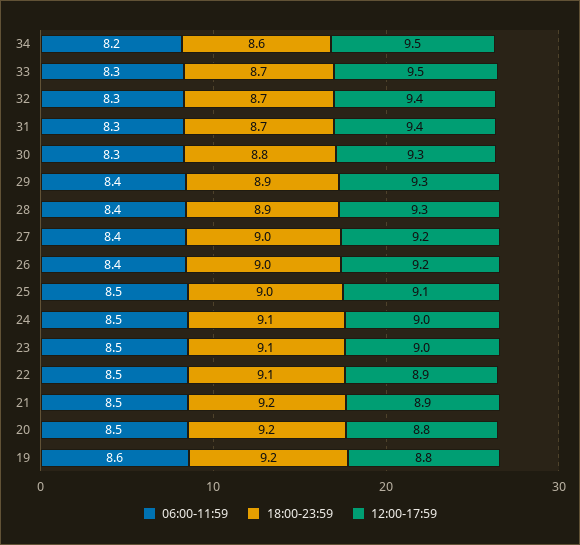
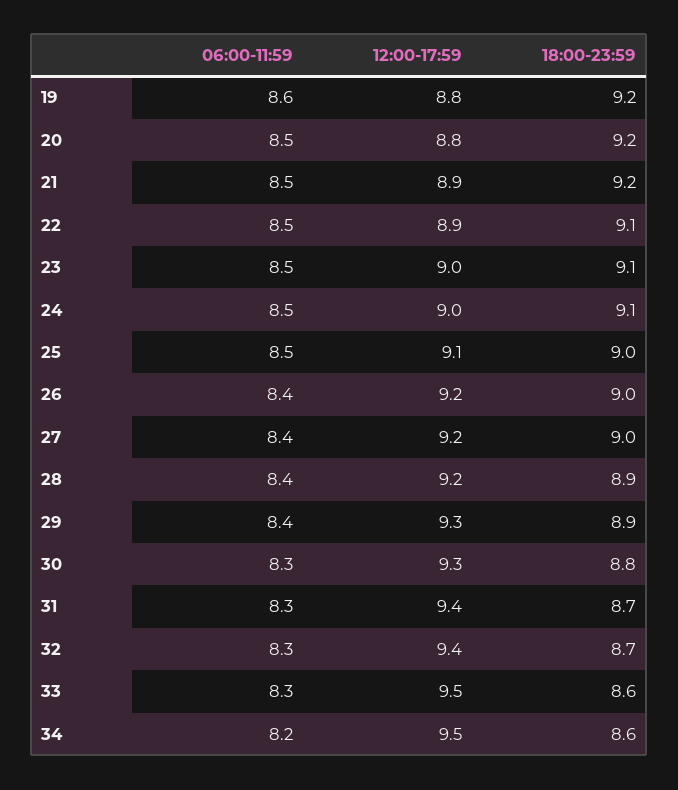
  {
    "06:00-11:59": {
      "34": 8.2,
      "33": 8.3,
      "32": 8.3,
      "31": 8.3,
      "30": 8.3,
      "29": 8.4,
      "28": 8.4,
      "27": 8.4,
      "26": 8.4,
      "25": 8.5,
      "24": 8.5,
      "23": 8.5,
      "22": 8.5,
      "21": 8.5,
      "20": 8.5,
      "19": 8.6
    },
    "18:00-23:59": {
      "34": 8.6,
-     "33": 8.7,
+     "33": 8.6,
      "32": 8.7,
      "31": 8.7,
      "30": 8.8,
      "29": 8.9,
      "28": 8.9,
      "27": 9,
      "26": 9,
      "25": 9,
      "24": 9.1,
      "23": 9.1,
      "22": 9.1,
      "21": 9.2,
      "20": 9.2,
      "19": 9.2
    },
    "12:00-17:59": {
      "34": 9.5,
      "33": 9.5,
      "32": 9.4,
      "31": 9.4,
      "30": 9.3,
      "29": 9.3,
-     "28": 9.3,
+     "28": 9.2,
      "27": 9.2,
      "26": 9.2,
      "25": 9.1,
      "24": 9,
      "23": 9,
      "22": 8.9,
      "21": 8.9,
      "20": 8.8,
      "19": 8.8
    }
  }

